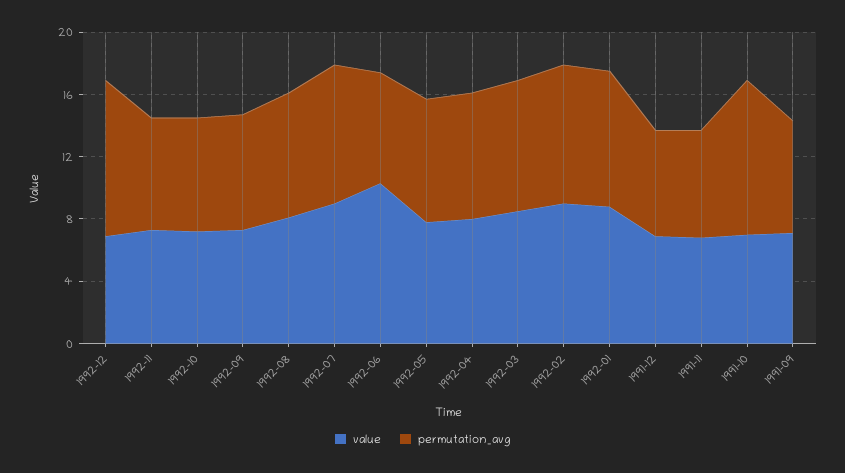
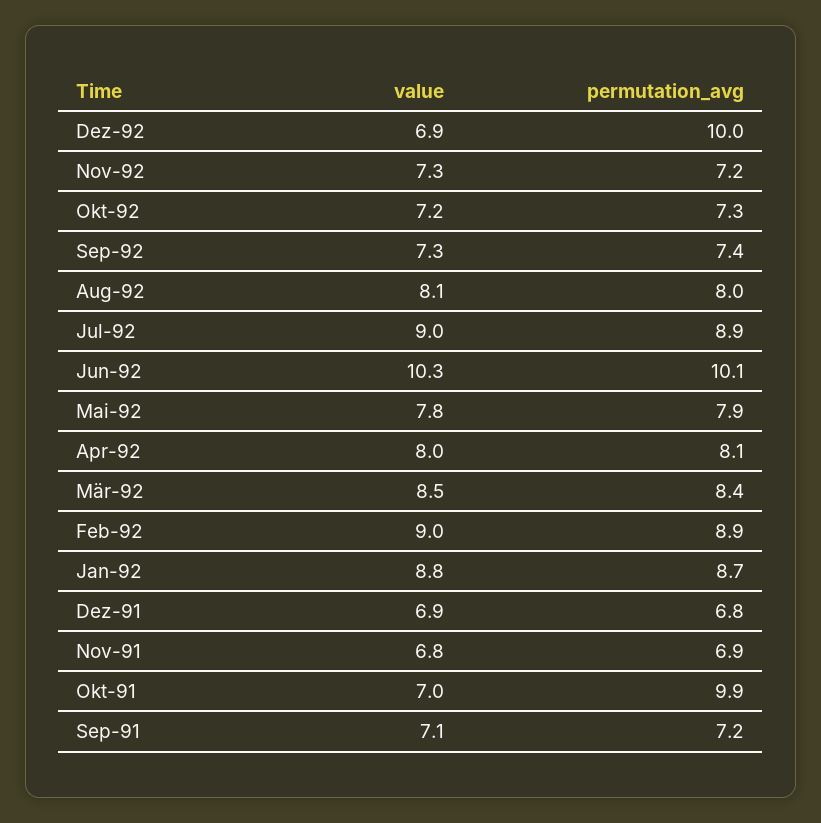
  {
    "value": {
      "1992-12": 6.9,
      "1992-11": 7.3,
      "1992-10": 7.2,
      "1992-09": 7.3,
      "1992-08": 8.1,
      "1992-07": 9,
      "1992-06": 10.3,
      "1992-05": 7.8,
      "1992-04": 8,
      "1992-03": 8.5,
      "1992-02": 9,
      "1992-01": 8.8,
      "1991-12": 6.9,
      "1991-11": 6.8,
      "1991-10": 7,
      "1991-09": 7.1
    },
    "permutation_avg": {
      "1992-12": 10,
      "1992-11": 7.2,
      "1992-10": 7.3,
      "1992-09": 7.4,
      "1992-08": 8,
      "1992-07": 8.9,
-     "1992-06": 7,
+     "1992-06": 10.1,
      "1992-05": 7.9,
      "1992-04": 8.1,
      "1992-03": 8.4,
      "1992-02": 8.9,
      "1992-01": 8.7,
      "1991-12": 6.8,
      "1991-11": 6.9,
      "1991-10": 9.9,
      "1991-09": 7.2
    }
  }

